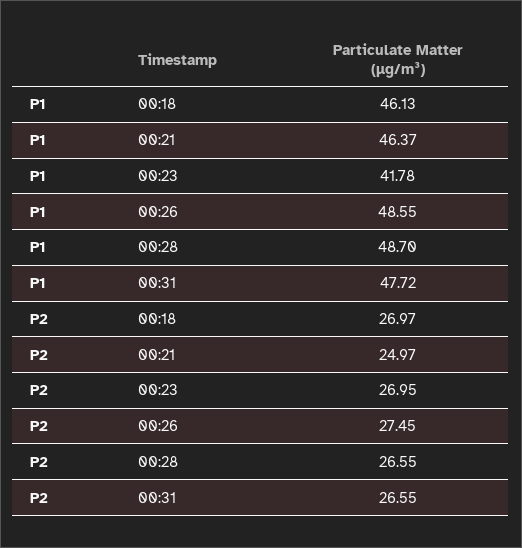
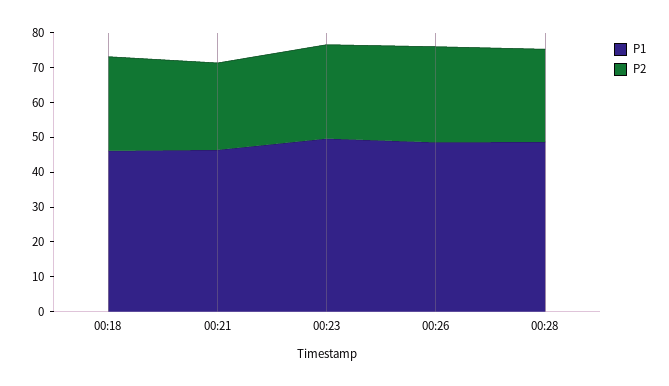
  {
    "P1": {
      "00:18": 46.13,
      "00:21": 46.37,
-     "00:23": 41.78,
+     "00:23": 50,
      "00:26": 48.55,
-     "00:28": 48.7,
+     "00:28": 48.7
-     "00:31": 47.72
    },
    "P2": {
      "00:18": 26.97,
      "00:21": 24.97,
      "00:23": 26.95,
      "00:26": 27.45,
-     "00:28": 26.55,
+     "00:28": 26.55
-     "00:31": 26.55
    }
  }

